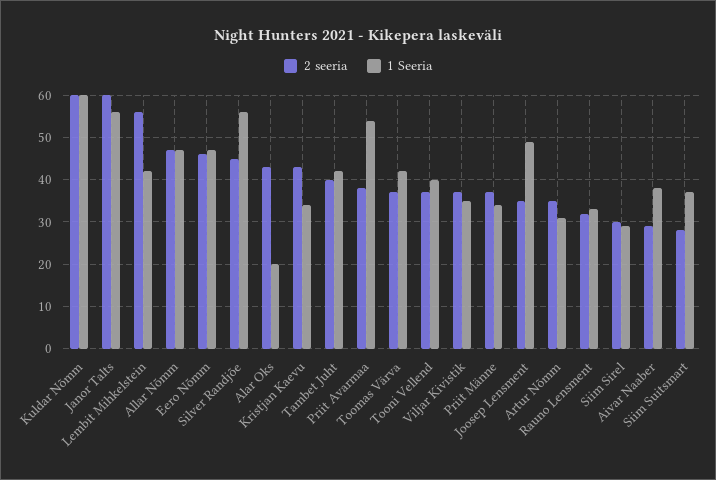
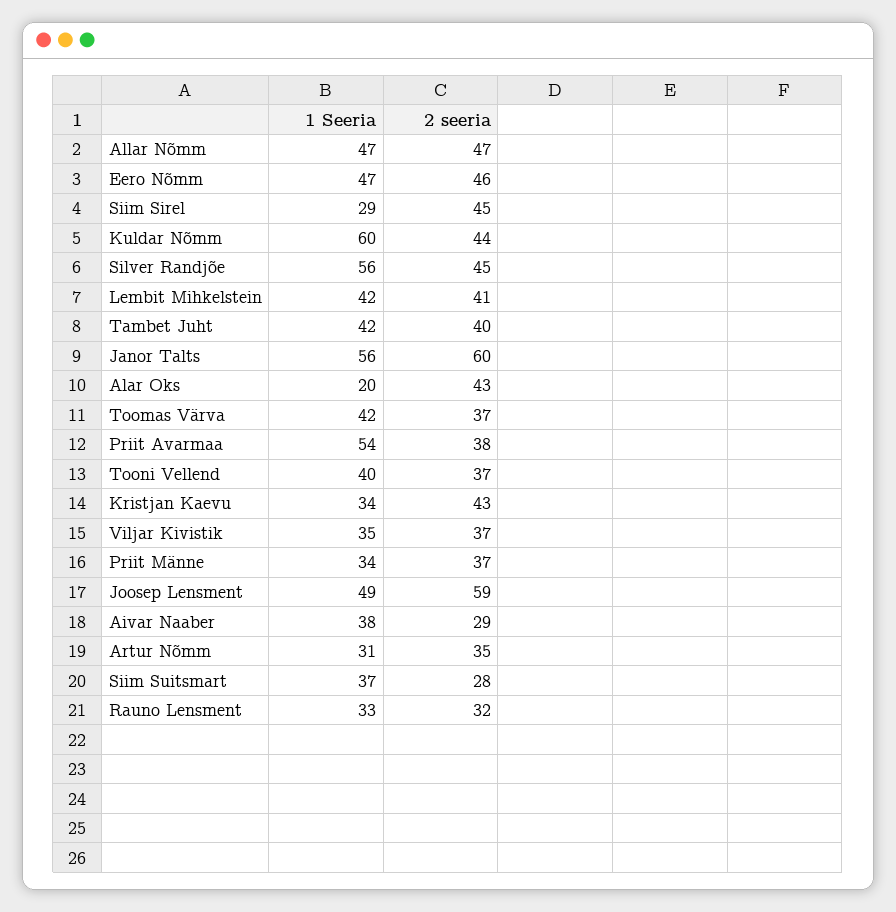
  {
    "2 seeria": {
-     "Kuldar Nõmm": 60,
+     "Kuldar Nõmm": 44,
      "Janor Talts": 60,
-     "Lembit Mihkelstein": 55,
+     "Lembit Mihkelstein": 41,
      "Allar Nõmm": 47,
      "Eero Nõmm": 46,
      "Silver Randjõe": 45,
      "Alar Oks": 43,
      "Kristjan Kaevu": 43,
      "Tambet Juht": 40,
      "Priit Avarmaa": 38,
      "Toomas Värva": 37,
      "Tooni Vellend": 37,
      "Viljar Kivistik": 37,
      "Priit Männe": 37,
-     "Joosep Lensment": 35,
+     "Joosep Lensment": 59,
      "Artur Nõmm": 35,
      "Rauno Lensment": 32,
-     "Siim Sirel": 30,
+     "Siim Sirel": 45,
      "Aivar Naaber": 29,
      "Siim Suitsmart": 28
    },
    "1 Seeria": {
      "Kuldar Nõmm": 60,
      "Janor Talts": 56,
      "Lembit Mihkelstein": 42,
      "Allar Nõmm": 47,
      "Eero Nõmm": 47,
      "Silver Randjõe": 56,
      "Alar Oks": 20,
      "Kristjan Kaevu": 34,
      "Tambet Juht": 42,
      "Priit Avarmaa": 54,
      "Toomas Värva": 42,
      "Tooni Vellend": 40,
      "Viljar Kivistik": 35,
      "Priit Männe": 34,
      "Joosep Lensment": 49,
      "Artur Nõmm": 31,
      "Rauno Lensment": 33,
      "Siim Sirel": 29,
      "Aivar Naaber": 38,
      "Siim Suitsmart": 37
    }
  }

